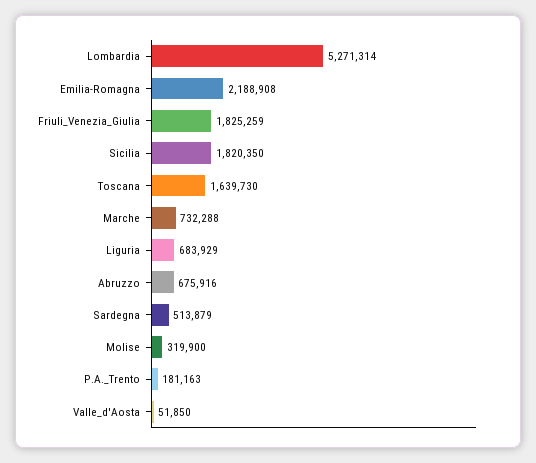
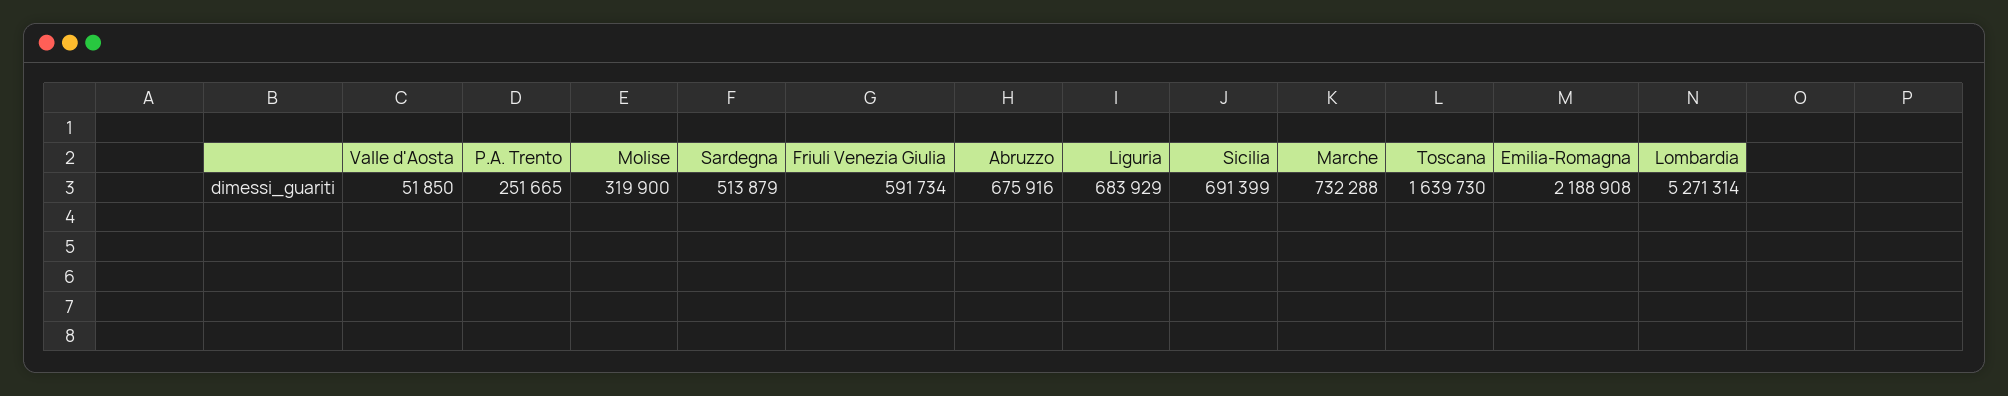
  {
    "Lombardia": 5271314,
    "Emilia-Romagna": 2188908,
-   "Friuli_Venezia_Giulia": 1825259,
+   "Friuli_Venezia_Giulia": 591734,
-   "Sicilia": 1820350,
+   "Sicilia": 691399,
    "Toscana": 1639730,
    "Marche": 732288,
    "Liguria": 683929,
    "Abruzzo": 675916,
    "Sardegna": 513879,
    "Molise": 319900,
-   "P.A._Trento": 181163,
+   "P.A._Trento": 251665,
    "Valle_d'Aosta": 51850
  }

